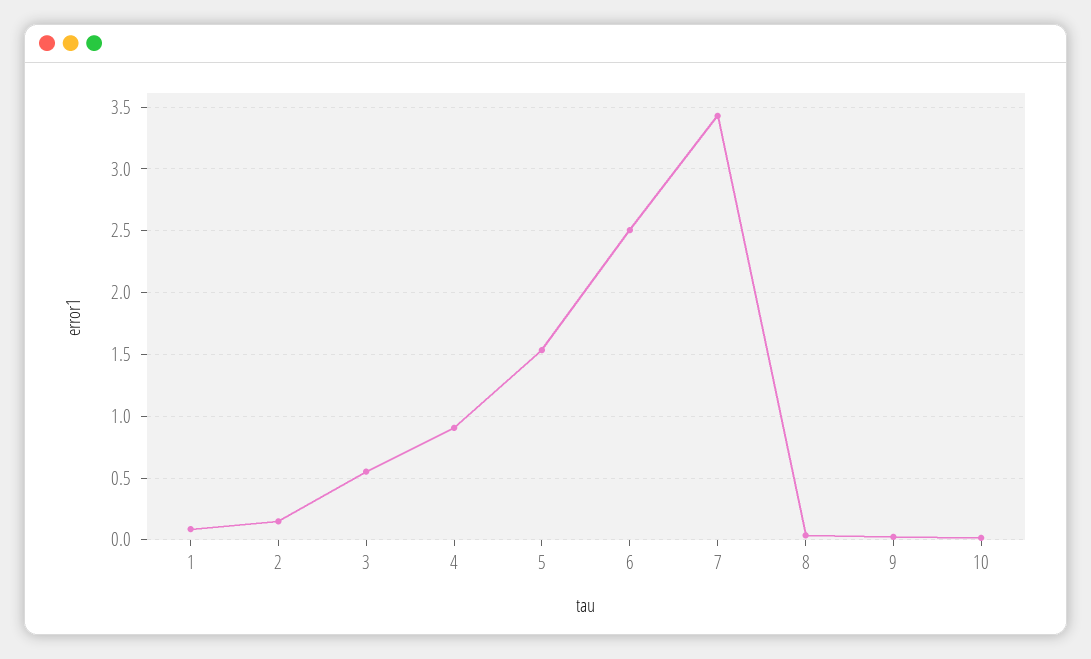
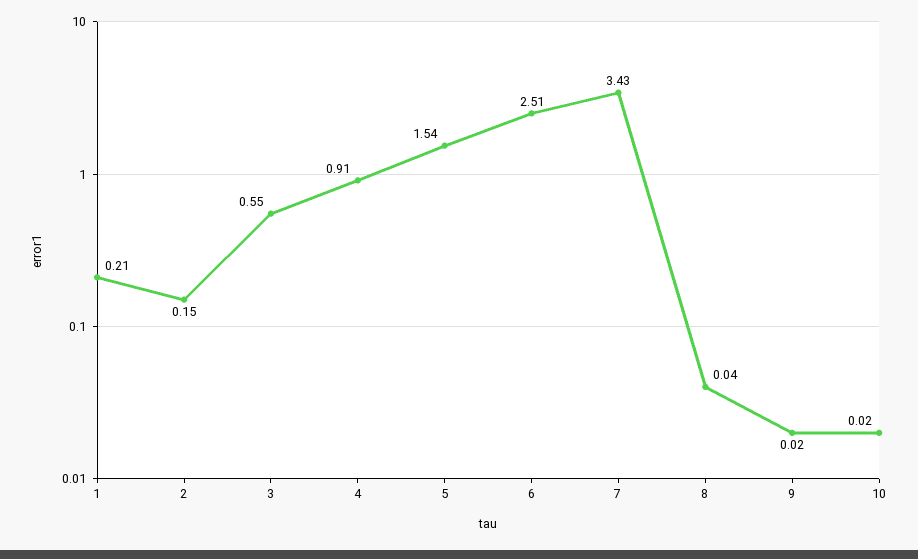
  {
-   "1": 0.1,
+   "1": 0.21,
    "2": 0.15,
    "3": 0.55,
    "4": 0.91,
    "5": 1.54,
    "6": 2.51,
    "7": 3.43,
    "8": 0.04,
    "9": 0.02,
    "10": 0.02
  }

